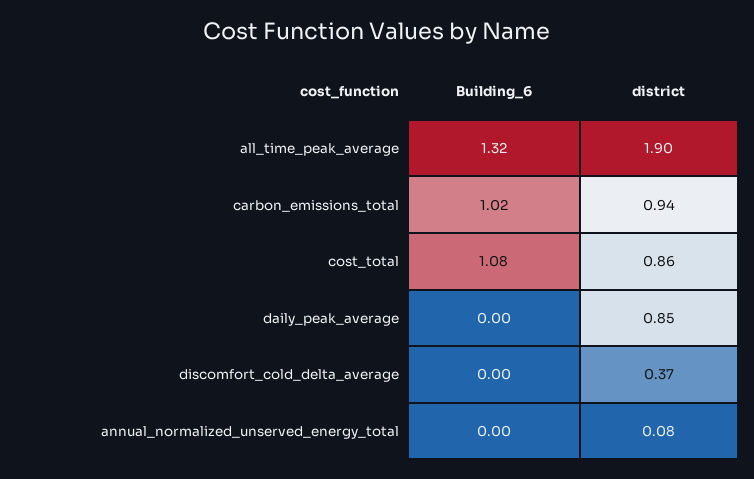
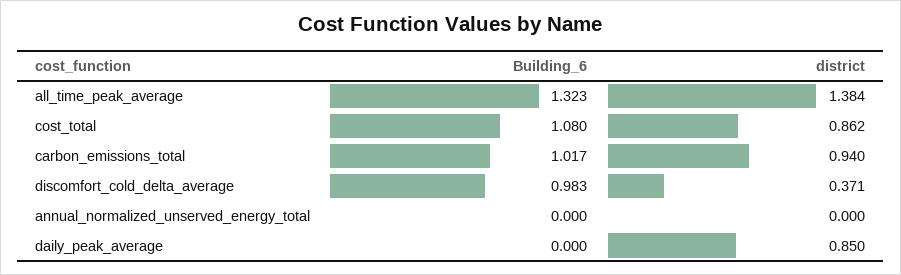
  {
    "Building_6": {
      "all_time_peak_average": 1.323,
      "carbon_emissions_total": 1.017,
      "cost_total": 1.08,
      "daily_peak_average": 0,
-     "discomfort_cold_delta_average": 0,
+     "discomfort_cold_delta_average": 0.983,
      "annual_normalized_unserved_energy_total": 0
    },
    "district": {
-     "all_time_peak_average": 1.9,
+     "all_time_peak_average": 1.384,
      "carbon_emissions_total": 0.94,
      "cost_total": 0.862,
      "daily_peak_average": 0.85,
      "discomfort_cold_delta_average": 0.371,
-     "annual_normalized_unserved_energy_total": 0.08
+     "annual_normalized_unserved_energy_total": 0
    }
  }

